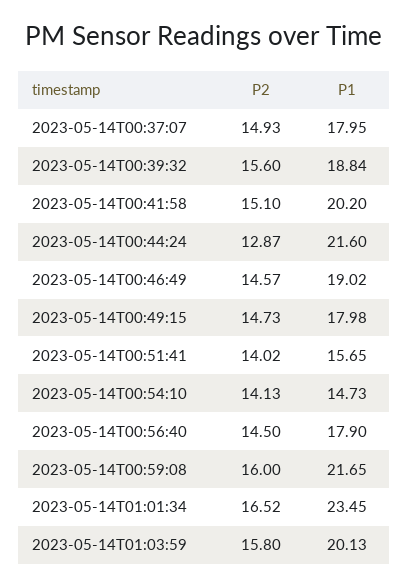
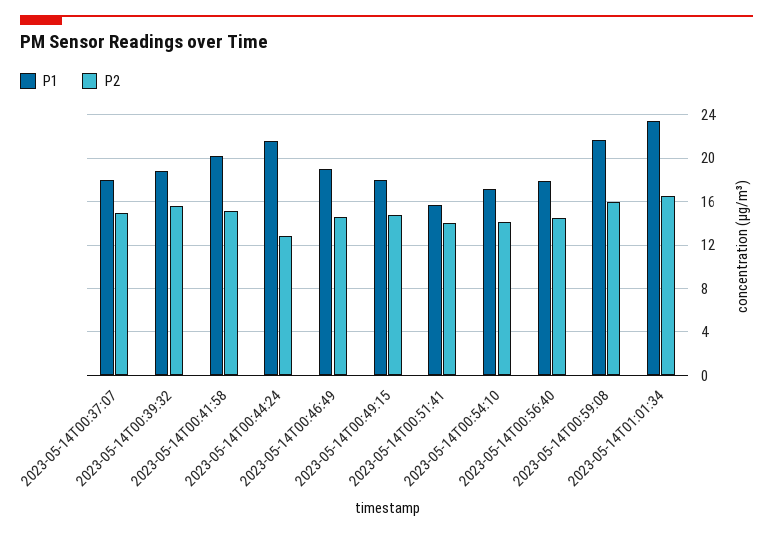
  {
    "P2": {
      "2023-05-14T00:37:07": 14.93,
      "2023-05-14T00:39:32": 15.6,
      "2023-05-14T00:41:58": 15.1,
      "2023-05-14T00:44:24": 12.87,
      "2023-05-14T00:46:49": 14.57,
      "2023-05-14T00:49:15": 14.73,
      "2023-05-14T00:51:41": 14.02,
      "2023-05-14T00:54:10": 14.13,
      "2023-05-14T00:56:40": 14.5,
      "2023-05-14T00:59:08": 16,
-     "2023-05-14T01:01:34": 16.52,
+     "2023-05-14T01:01:34": 16.52
-     "2023-05-14T01:03:59": 15.8
    },
    "P1": {
      "2023-05-14T00:37:07": 17.95,
      "2023-05-14T00:39:32": 18.84,
      "2023-05-14T00:41:58": 20.2,
      "2023-05-14T00:44:24": 21.6,
      "2023-05-14T00:46:49": 19.02,
      "2023-05-14T00:49:15": 17.98,
      "2023-05-14T00:51:41": 15.65,
-     "2023-05-14T00:54:10": 14.73,
+     "2023-05-14T00:54:10": 17,
      "2023-05-14T00:56:40": 17.9,
      "2023-05-14T00:59:08": 21.65,
-     "2023-05-14T01:01:34": 23.45,
+     "2023-05-14T01:01:34": 23.45
-     "2023-05-14T01:03:59": 20.13
    }
  }

